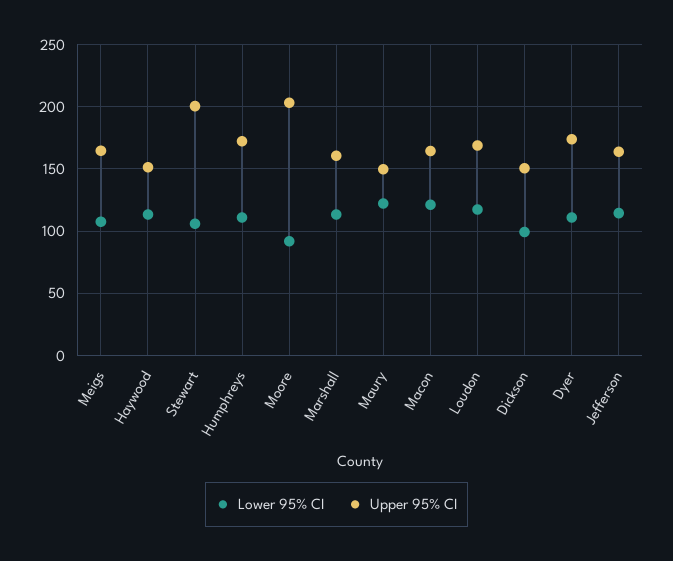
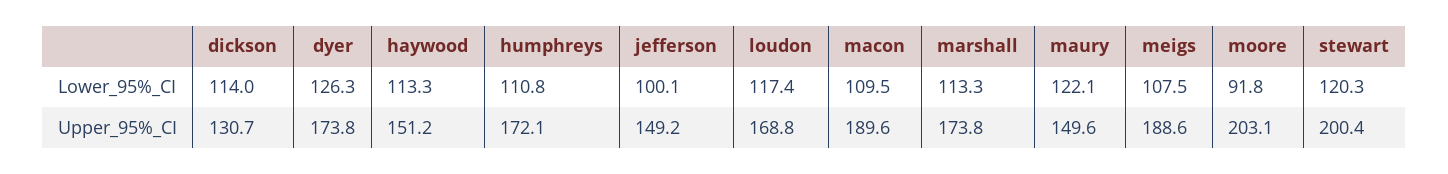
  {
    "Lower 95% CI": {
      "Meigs": 107.5,
      "Haywood": 113.3,
-     "Stewart": 105,
+     "Stewart": 120.3,
      "Humphreys": 110.8,
      "Moore": 91.8,
      "Marshall": 113.3,
      "Maury": 122.1,
-     "Macon": 120,
+     "Macon": 109.5,
      "Loudon": 117.4,
-     "Dickson": 100,
+     "Dickson": 114,
-     "Dyer": 110,
+     "Dyer": 126.3,
-     "Jefferson": 115
+     "Jefferson": 100.1
    },
    "Upper 95% CI": {
-     "Meigs": 165,
+     "Meigs": 188.6,
      "Haywood": 151.2,
      "Stewart": 200.4,
      "Humphreys": 172.1,
      "Moore": 203.1,
-     "Marshall": 160,
+     "Marshall": 173.8,
      "Maury": 149.6,
-     "Macon": 165,
+     "Macon": 189.6,
      "Loudon": 168.8,
-     "Dickson": 150,
+     "Dickson": 130.7,
      "Dyer": 173.8,
-     "Jefferson": 165
+     "Jefferson": 149.2
    }
  }

